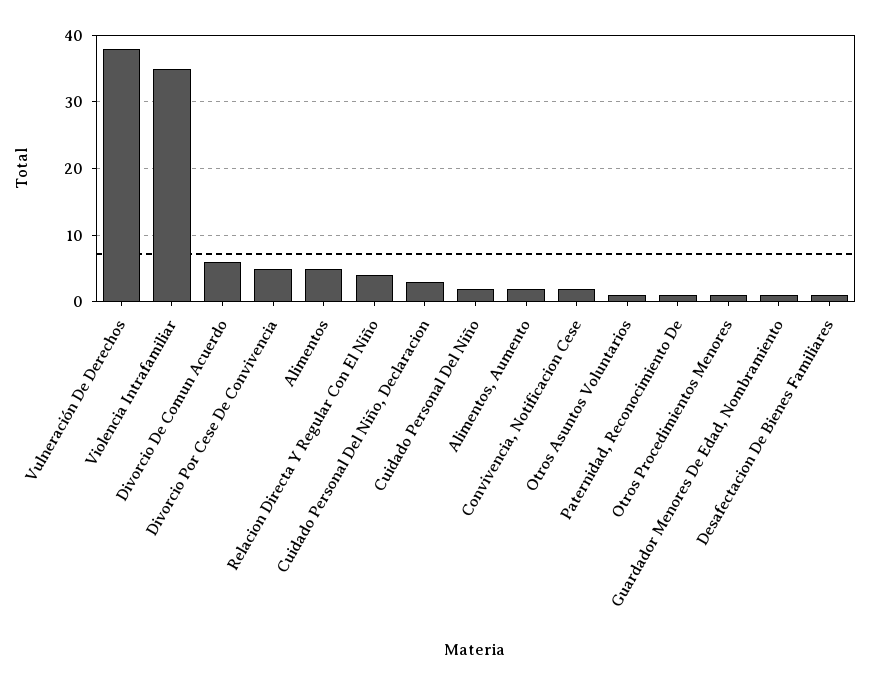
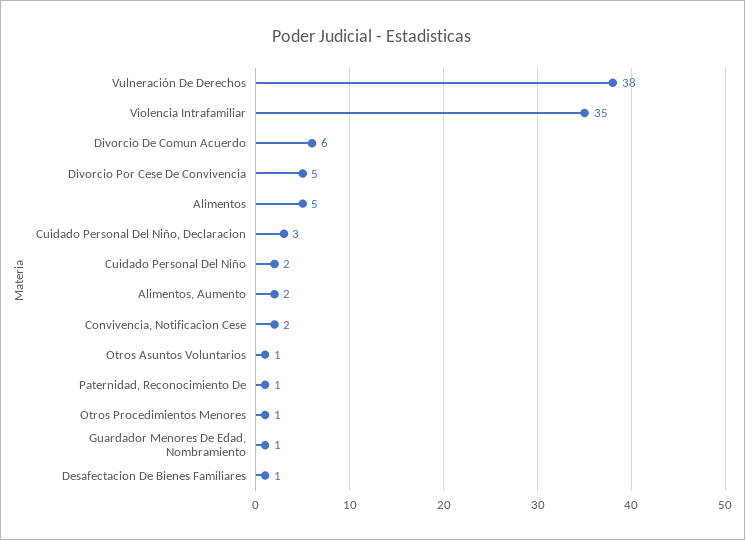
  {
    "Vulneración De Derechos": 38,
    "Violencia Intrafamiliar": 35,
    "Divorcio De Comun Acuerdo": 6,
    "Divorcio Por Cese De Convivencia": 5,
    "Alimentos": 5,
-   "Relacion Directa Y Regular Con El Niño": 4,
    "Cuidado Personal Del Niño, Declaracion": 3,
    "Cuidado Personal Del Niño": 2,
    "Alimentos, Aumento": 2,
    "Convivencia, Notificacion Cese": 2,
    "Otros Asuntos Voluntarios": 1,
    "Paternidad, Reconocimiento De": 1,
    "Otros Procedimientos Menores": 1,
    "Guardador Menores De Edad, Nombramiento": 1,
    "Desafectacion De Bienes Familiares": 1
  }

